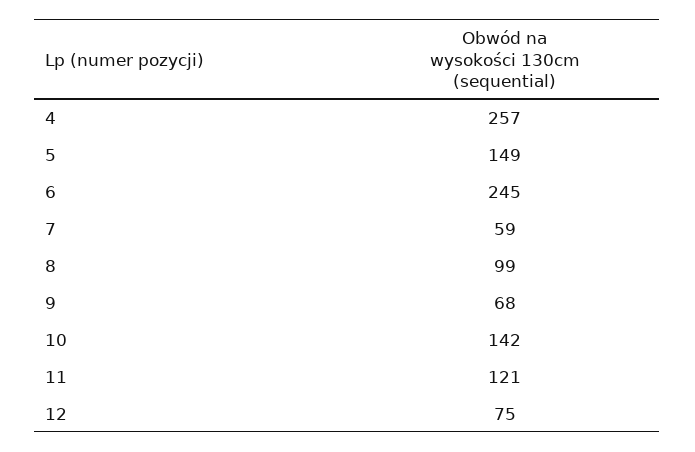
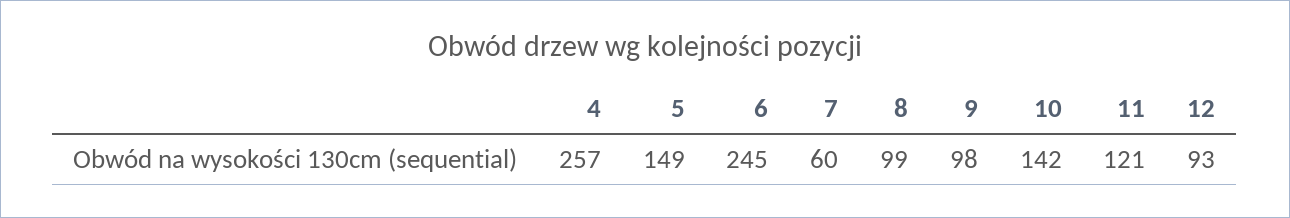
  {
    "4": 257,
    "5": 149,
    "6": 245,
-   "7": 59,
+   "7": 60,
    "8": 99,
-   "9": 68,
+   "9": 98,
    "10": 142,
    "11": 121,
-   "12": 75
+   "12": 93
  }

